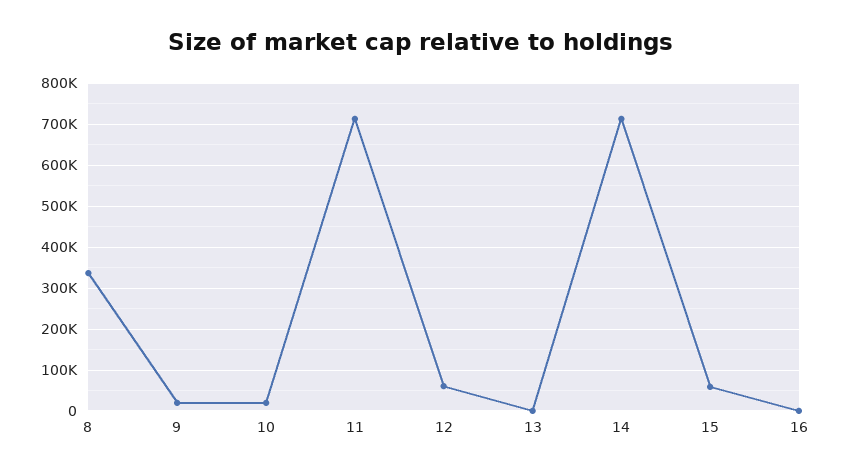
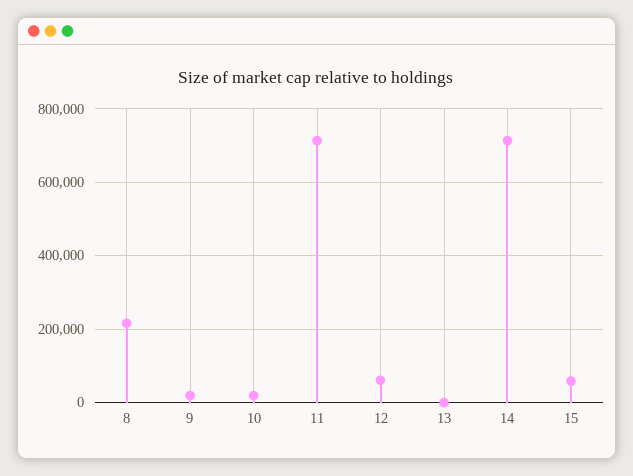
  {
-   "8": 340000,
+   "8": 220000,
    "9": 20000,
    "10": 20000,
    "11": 720000,
    "12": 60000,
    "13": 0,
    "14": 720000,
-   "15": 60000,
+   "15": 60000
-   "16": 0
  }

